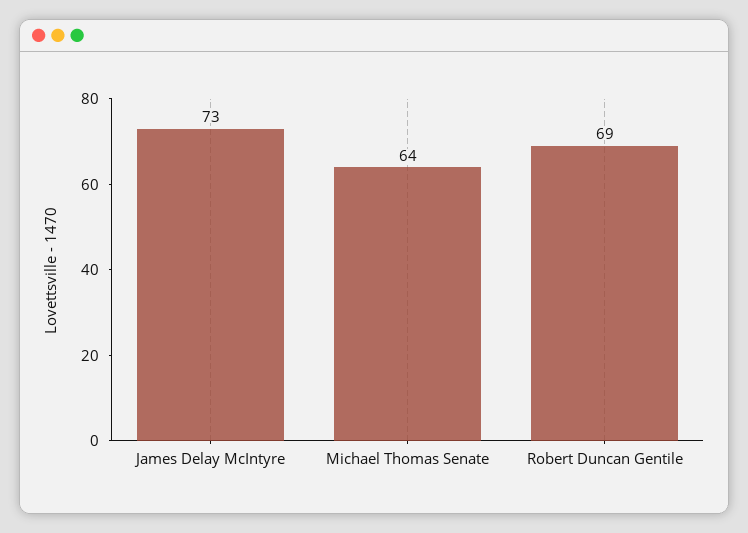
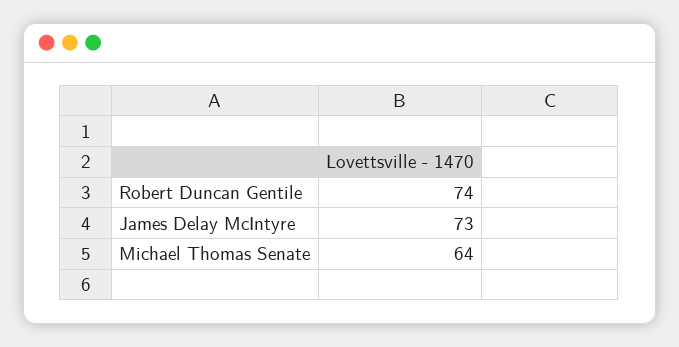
  {
    "James Delay McIntyre": 73,
    "Michael Thomas Senate": 64,
-   "Robert Duncan Gentile": 69
+   "Robert Duncan Gentile": 74
  }

